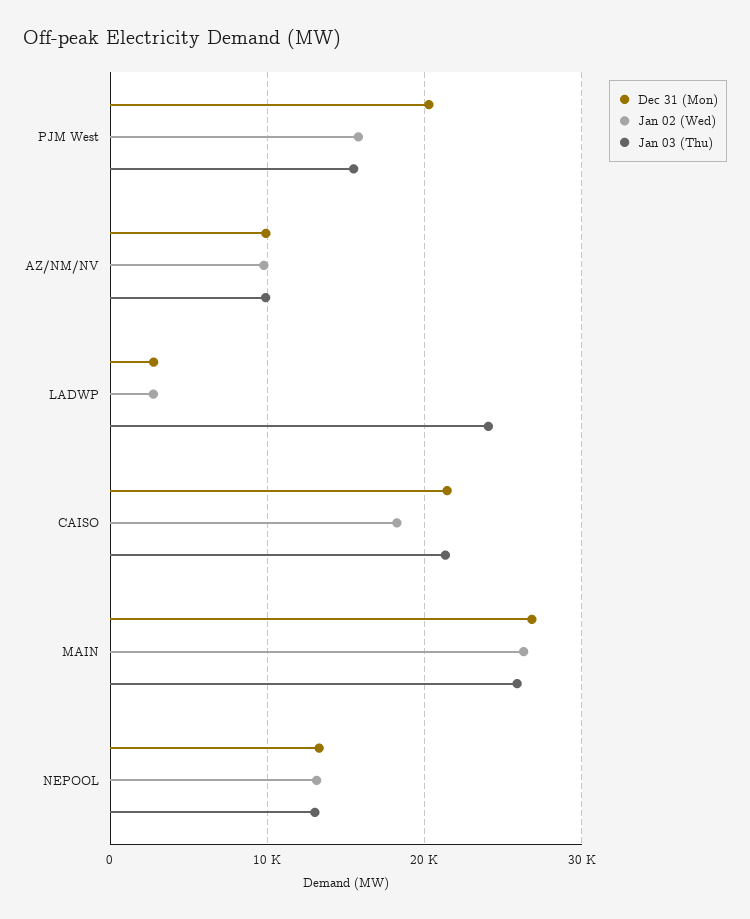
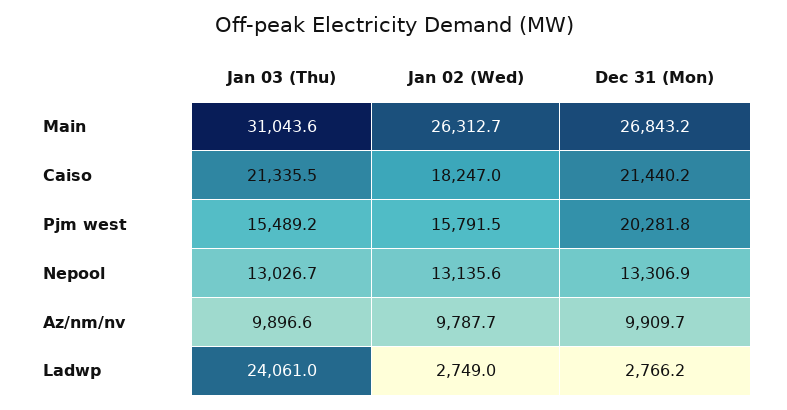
  {
    "Dec 31 (Mon)": {
      "PJM West": 20281.8,
      "AZ/NM/NV": 9909.7,
      "LADWP": 2766.2,
      "CAISO": 21440.2,
      "MAIN": 26843.2,
      "NEPOOL": 13306.9
    },
    "Jan 02 (Wed)": {
      "PJM West": 15791.5,
      "AZ/NM/NV": 9787.7,
      "LADWP": 2749,
      "CAISO": 18247,
      "MAIN": 26312.7,
      "NEPOOL": 13135.6
    },
    "Jan 03 (Thu)": {
      "PJM West": 15489.2,
      "AZ/NM/NV": 9896.6,
      "LADWP": 24061,
      "CAISO": 21335.5,
-     "MAIN": 26000,
+     "MAIN": 31043.6,
      "NEPOOL": 13026.7
    }
  }

